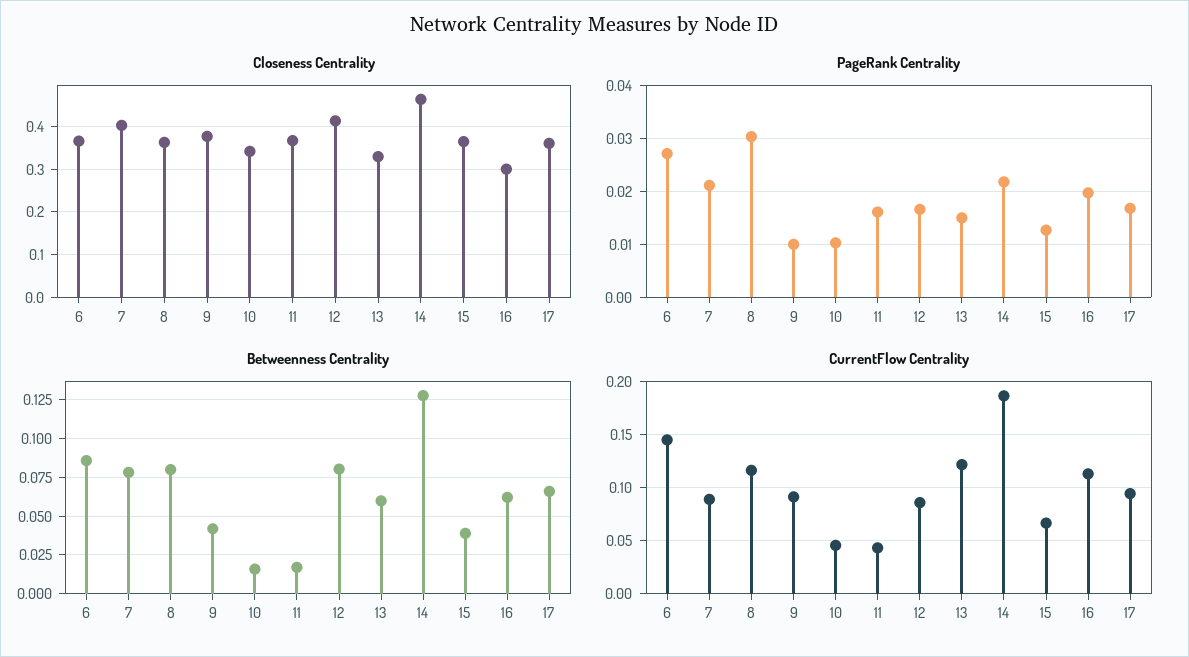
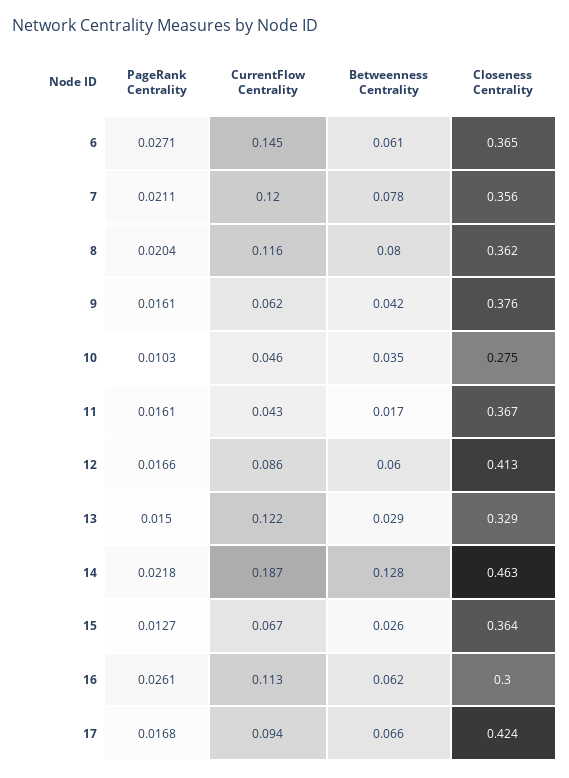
  {
    "Closeness Centrality": {
      "6": 0.365,
-     "7": 0.4,
+     "7": 0.356,
      "8": 0.362,
      "9": 0.376,
-     "10": 0.34,
+     "10": 0.275,
      "11": 0.367,
      "12": 0.413,
      "13": 0.329,
      "14": 0.463,
      "15": 0.364,
      "16": 0.3,
-     "17": 0.36
+     "17": 0.424
    },
    "PageRank Centrality": {
      "6": 0.0271,
      "7": 0.0211,
-     "8": 0.03,
+     "8": 0.0204,
-     "9": 0.01,
+     "9": 0.0161,
      "10": 0.0103,
      "11": 0.0161,
      "12": 0.0166,
      "13": 0.015,
      "14": 0.0218,
      "15": 0.0127,
-     "16": 0.02,
+     "16": 0.0261,
      "17": 0.0168
    },
    "Betweenness Centrality": {
-     "6": 0.085,
+     "6": 0.061,
      "7": 0.078,
      "8": 0.08,
      "9": 0.042,
-     "10": 0.015,
+     "10": 0.035,
      "11": 0.017,
-     "12": 0.08,
+     "12": 0.06,
-     "13": 0.06,
+     "13": 0.029,
      "14": 0.128,
-     "15": 0.04,
+     "15": 0.026,
      "16": 0.062,
      "17": 0.066
    },
    "CurrentFlow Centrality": {
      "6": 0.145,
-     "7": 0.09,
+     "7": 0.12,
      "8": 0.116,
-     "9": 0.09,
+     "9": 0.062,
      "10": 0.046,
      "11": 0.043,
      "12": 0.086,
      "13": 0.122,
      "14": 0.187,
      "15": 0.067,
      "16": 0.113,
      "17": 0.094
    }
  }

